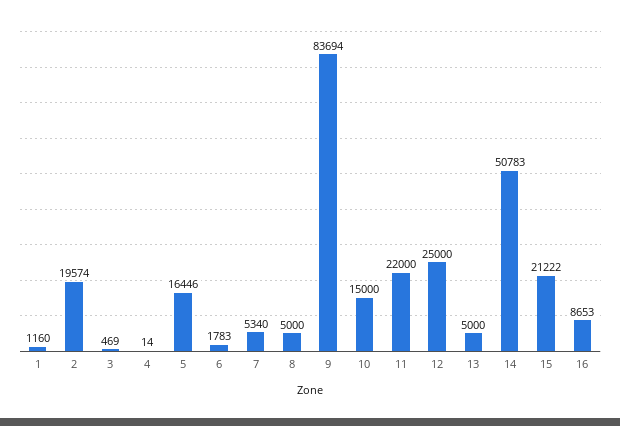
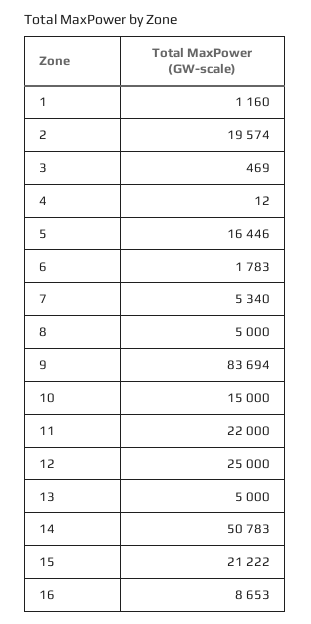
  {
    "1": 1160,
    "2": 19574,
    "3": 469,
-   "4": 14,
+   "4": 12,
    "5": 16446,
    "6": 1783,
    "7": 5340,
    "8": 5000,
    "9": 83694,
    "10": 15000,
    "11": 22000,
    "12": 25000,
    "13": 5000,
    "14": 50783,
    "15": 21222,
    "16": 8653
  }

